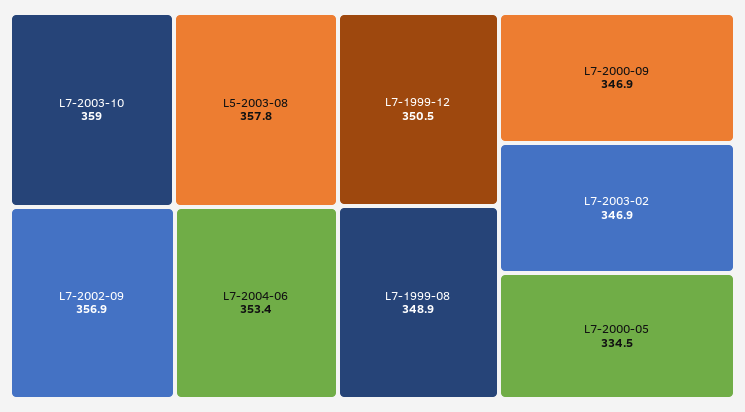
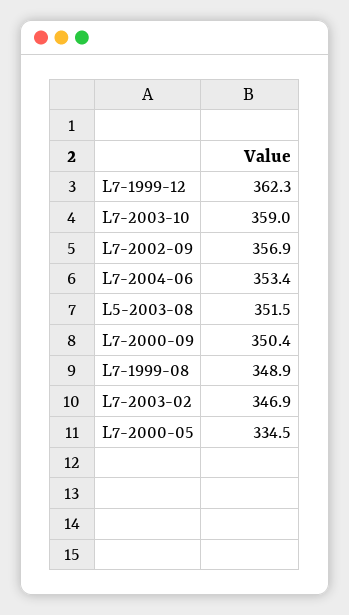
  {
    "L7-2003-10": 359,
-   "L5-2003-08": 357.8,
+   "L5-2003-08": 351.5,
    "L7-2002-09": 356.9,
    "L7-2004-06": 353.4,
-   "L7-1999-12": 350.5,
+   "L7-1999-12": 362.3,
    "L7-1999-08": 348.9,
-   "L7-2000-09": 346.9,
+   "L7-2000-09": 350.4,
    "L7-2003-02": 346.9,
    "L7-2000-05": 334.5
  }

